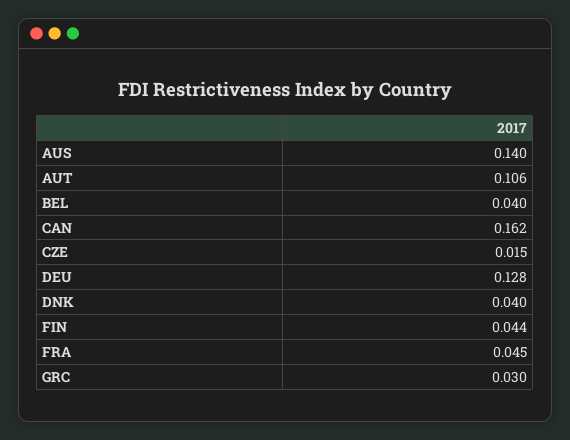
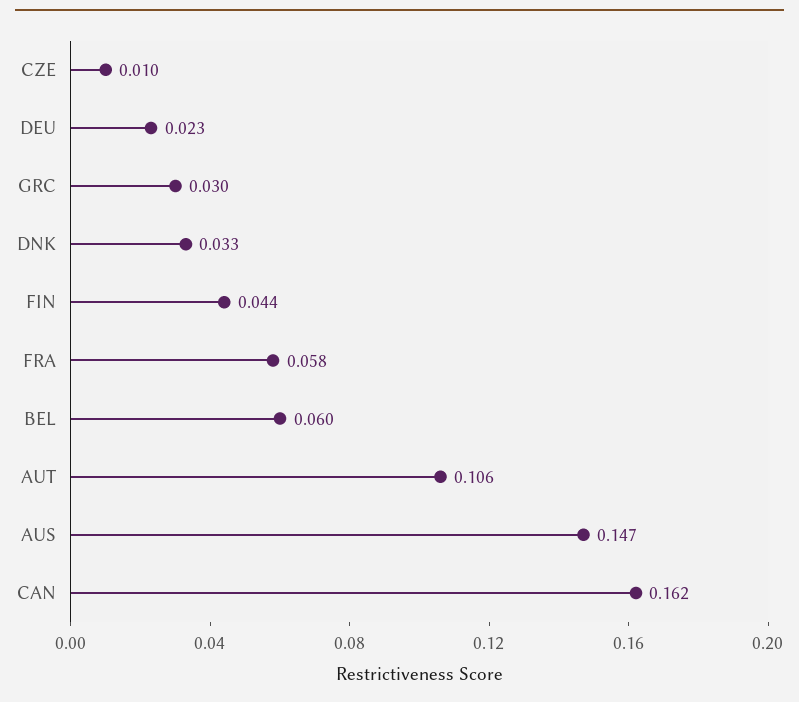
  {
-   "AUS": 0.14,
+   "AUS": 0.147,
    "AUT": 0.106,
-   "BEL": 0.04,
+   "BEL": 0.06,
    "CAN": 0.162,
-   "CZE": 0.015,
+   "CZE": 0.01,
-   "DEU": 0.128,
+   "DEU": 0.023,
-   "DNK": 0.04,
+   "DNK": 0.033,
    "FIN": 0.044,
-   "FRA": 0.045,
+   "FRA": 0.058,
    "GRC": 0.03
  }

